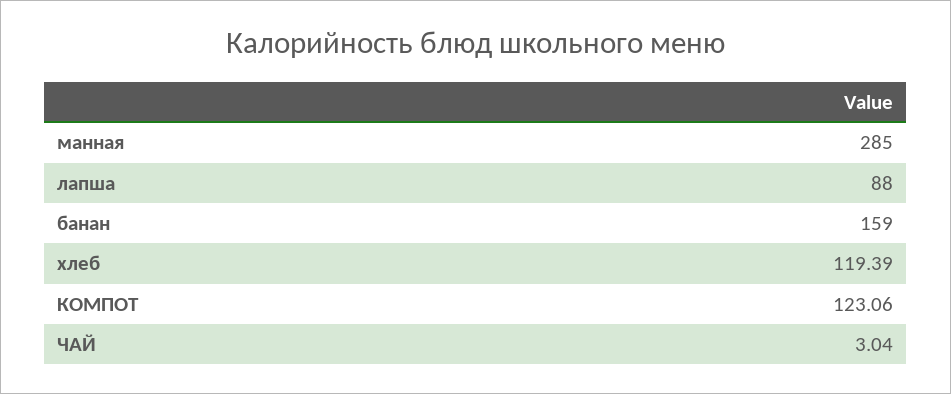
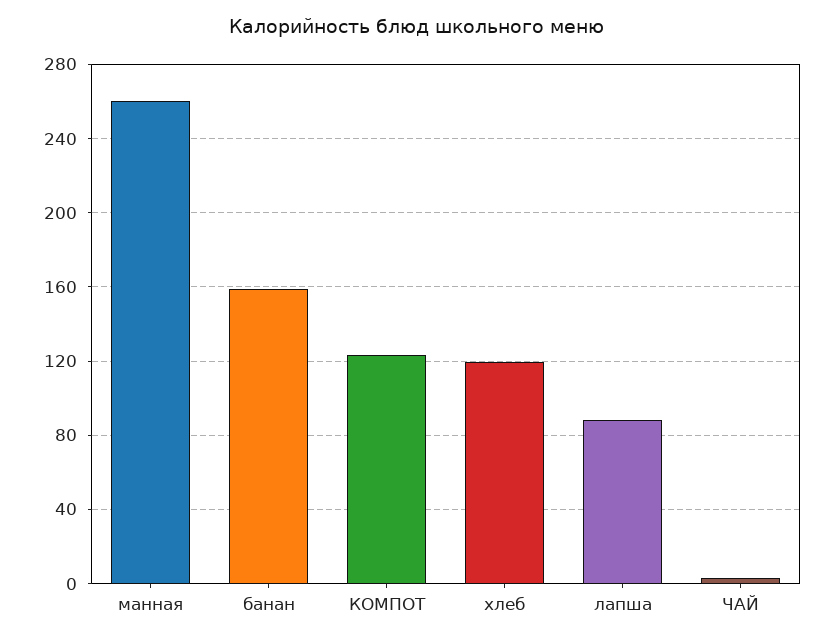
  {
-   "манная": 285,
+   "манная": 260,
    "лапша": 88,
    "банан": 159,
    "хлеб": 119.39,
    "КОМПОТ": 123.06,
    "ЧАЙ": 3.04
  }

